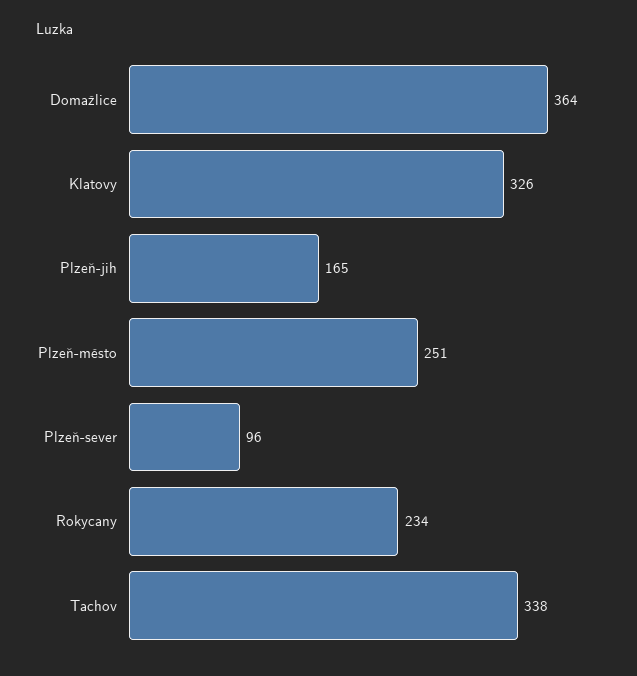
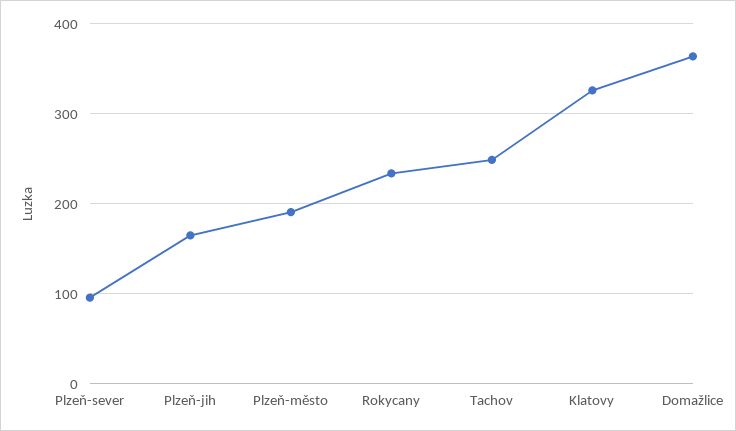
  {
    "Domažlice": 364,
    "Klatovy": 326,
    "Plzeň-jih": 165,
-   "Plzeň-město": 251,
+   "Plzeň-město": 190,
    "Plzeň-sever": 96,
    "Rokycany": 234,
-   "Tachov": 338
+   "Tachov": 250
  }

